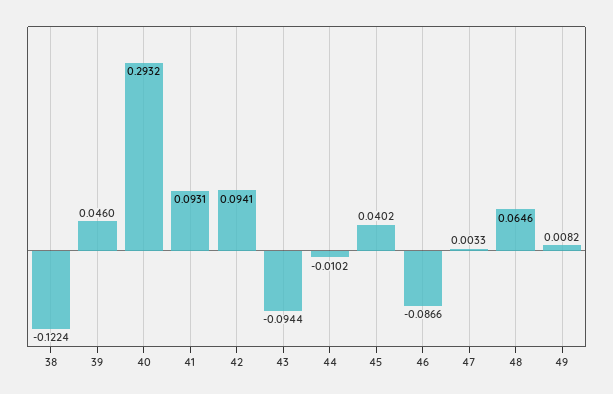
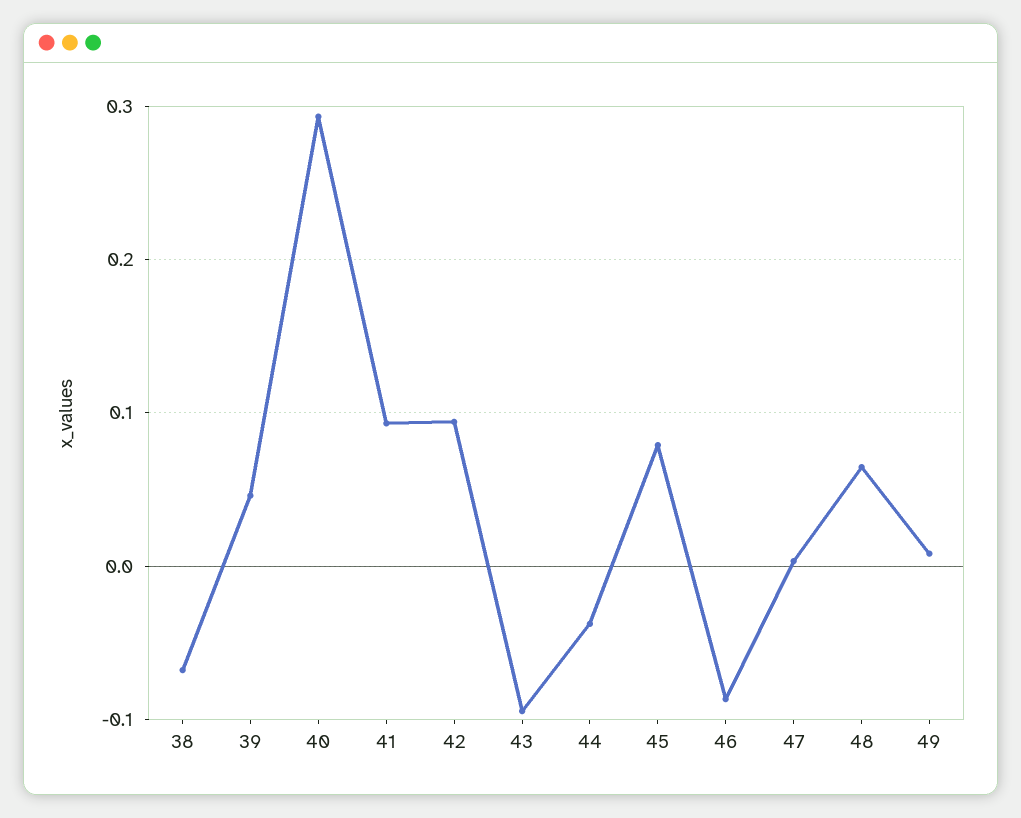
  {
-   "38": -0.1224,
+   "38": -0.07,
    "39": 0.046,
    "40": 0.2932,
    "41": 0.0931,
    "42": 0.0941,
    "43": -0.0944,
-   "44": -0.0102,
+   "44": -0.04,
-   "45": 0.0402,
+   "45": 0.08,
    "46": -0.0866,
    "47": 0.0033,
    "48": 0.0646,
    "49": 0.0082
  }

